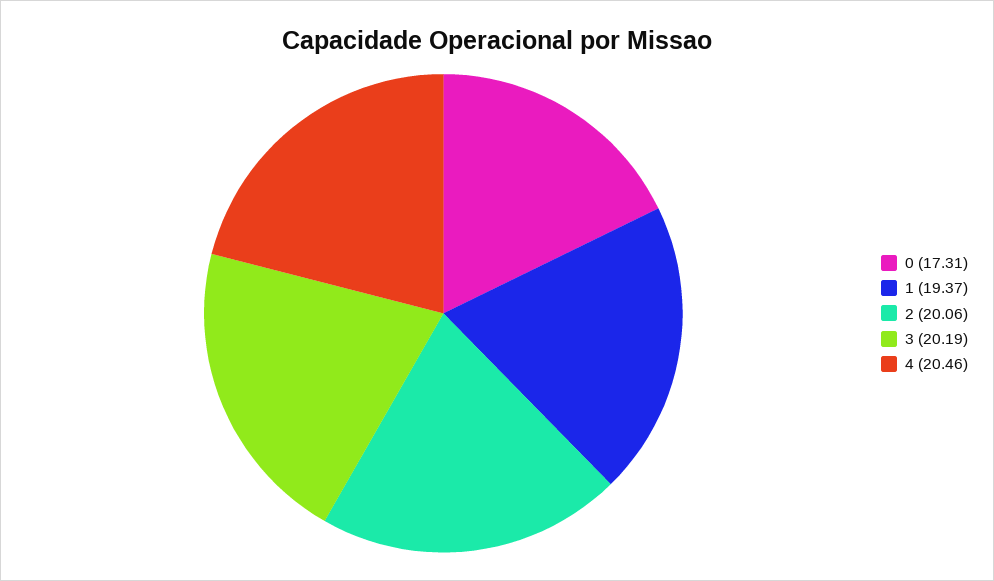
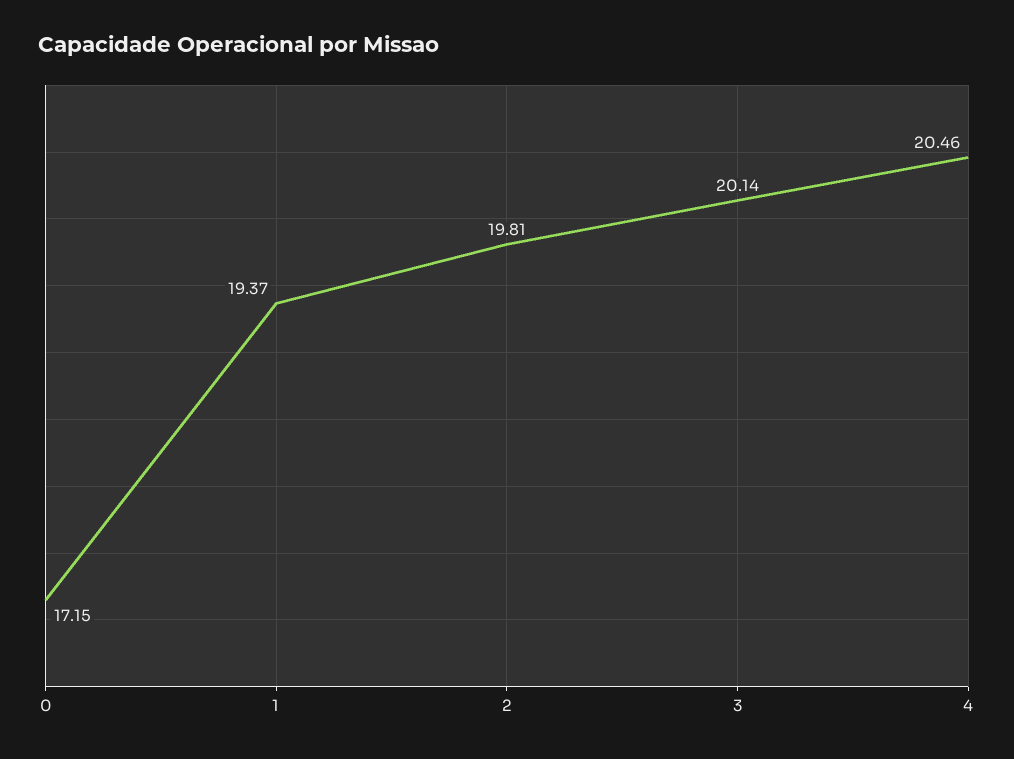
  {
-   "0": 17.31,
+   "0": 17.15,
    "1": 19.37,
-   "2": 20.06,
+   "2": 19.81,
-   "3": 20.19,
+   "3": 20.14,
    "4": 20.46
  }

